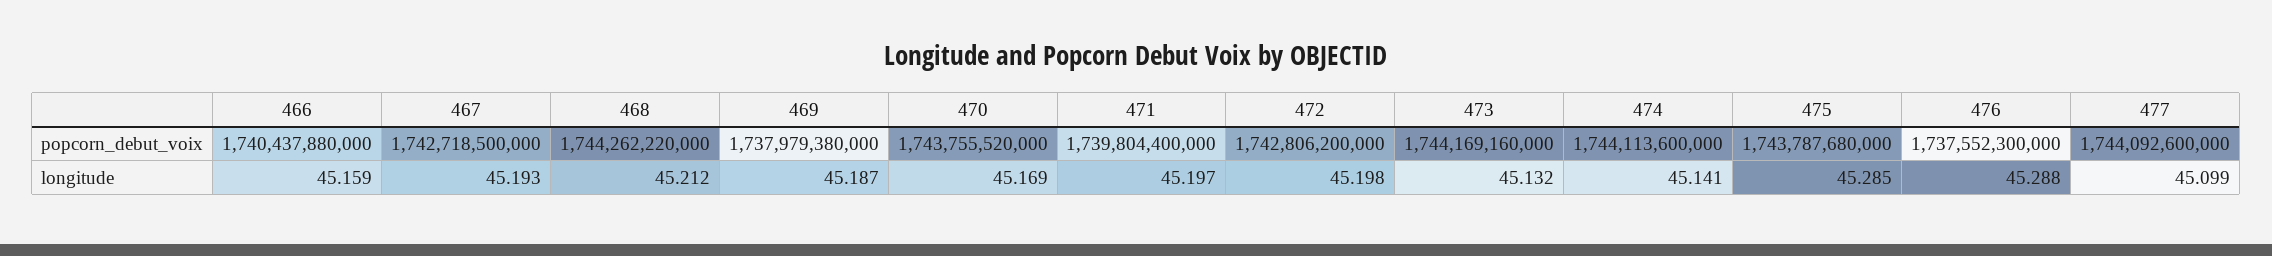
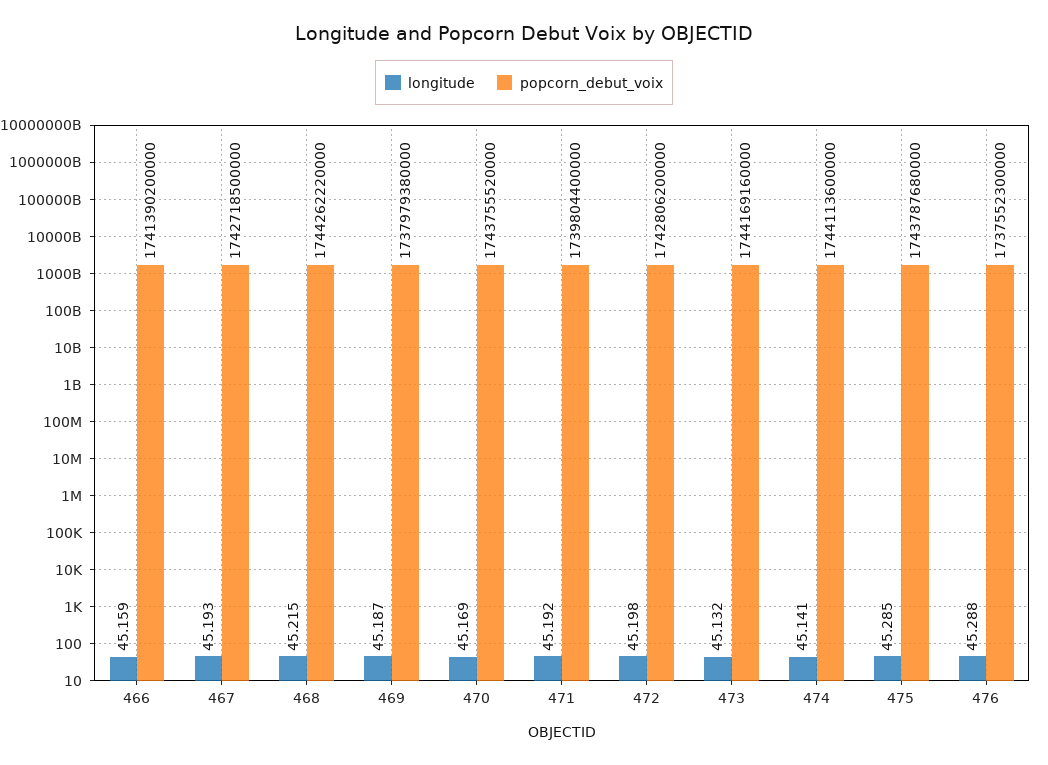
  {
    "popcorn_debut_voix": {
-     "466": 1740437880000,
+     "466": 1741390200000,
      "467": 1742718500000,
      "468": 1744262220000,
      "469": 1737979380000,
      "470": 1743755520000,
      "471": 1739804400000,
      "472": 1742806200000,
      "473": 1744169160000,
      "474": 1744113600000,
      "475": 1743787680000,
-     "476": 1737552300000,
+     "476": 1737552300000
-     "477": 1744092600000
    },
    "longitude": {
      "466": 45.159,
      "467": 45.193,
-     "468": 45.212,
+     "468": 45.215,
      "469": 45.187,
      "470": 45.169,
-     "471": 45.197,
+     "471": 45.192,
      "472": 45.198,
      "473": 45.132,
      "474": 45.141,
      "475": 45.285,
-     "476": 45.288,
+     "476": 45.288
-     "477": 45.099
    }
  }

